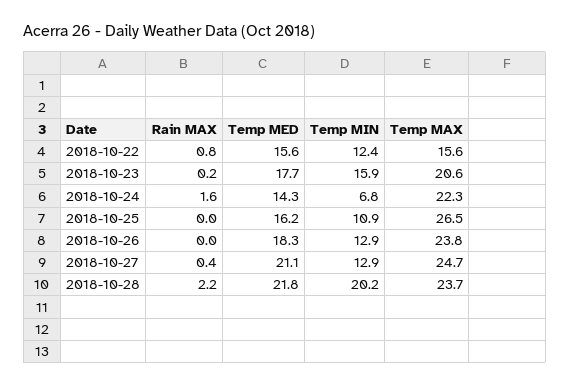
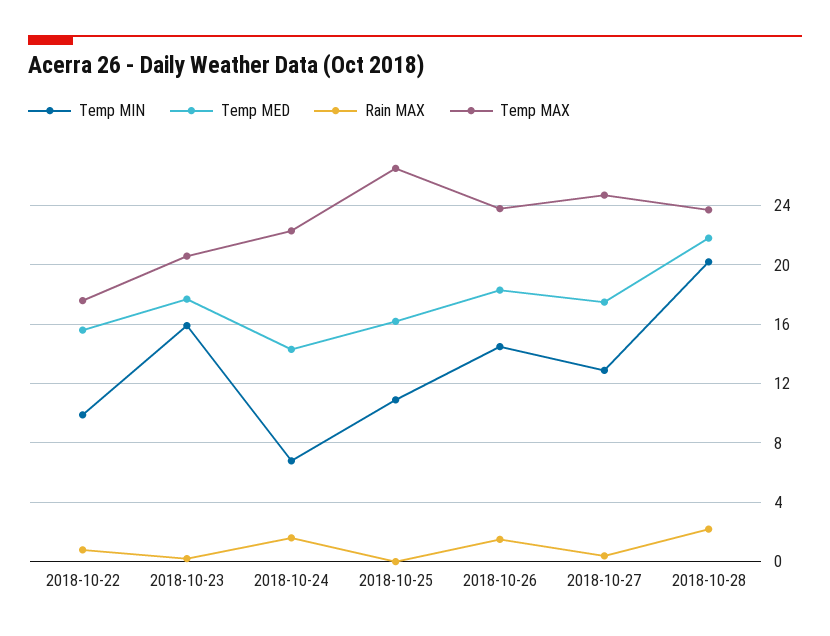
  {
    "Rain MAX": {
      "2018-10-22": 0.8,
      "2018-10-23": 0.2,
      "2018-10-24": 1.6,
      "2018-10-25": 0,
-     "2018-10-26": 0,
+     "2018-10-26": 1.5,
      "2018-10-27": 0.4,
      "2018-10-28": 2.2
    },
    "Temp MED": {
      "2018-10-22": 15.6,
      "2018-10-23": 17.7,
      "2018-10-24": 14.3,
      "2018-10-25": 16.2,
      "2018-10-26": 18.3,
-     "2018-10-27": 21.1,
+     "2018-10-27": 17.5,
      "2018-10-28": 21.8
    },
    "Temp MIN": {
-     "2018-10-22": 12.4,
+     "2018-10-22": 10,
      "2018-10-23": 15.9,
      "2018-10-24": 6.8,
      "2018-10-25": 10.9,
-     "2018-10-26": 12.9,
+     "2018-10-26": 14.5,
      "2018-10-27": 12.9,
      "2018-10-28": 20.2
    },
    "Temp MAX": {
-     "2018-10-22": 15.6,
+     "2018-10-22": 17.5,
      "2018-10-23": 20.6,
      "2018-10-24": 22.3,
      "2018-10-25": 26.5,
      "2018-10-26": 23.8,
      "2018-10-27": 24.7,
      "2018-10-28": 23.7
    }
  }

